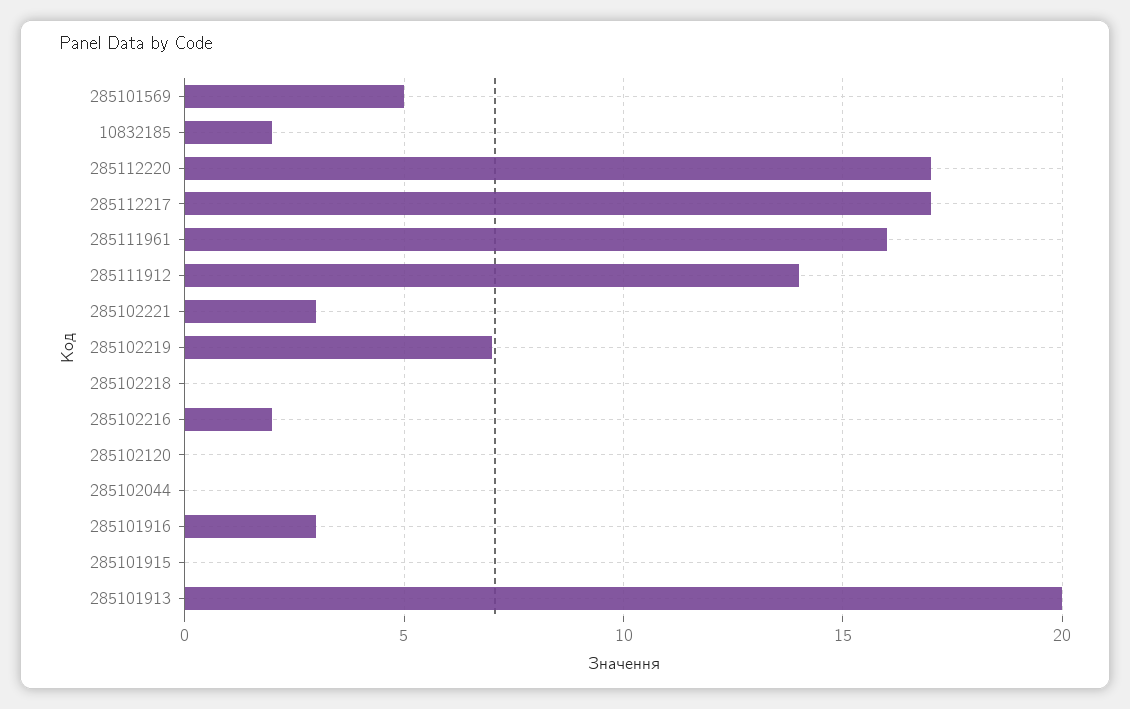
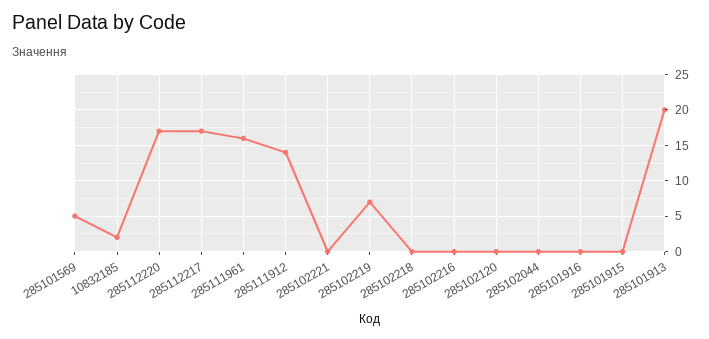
  {
    "285101569": 5,
    "10832185": 2,
    "285112220": 17,
    "285112217": 17,
    "285111961": 16,
    "285111912": 14,
-   "285102221": 3,
+   "285102221": 0,
    "285102219": 7,
    "285102218": 0,
-   "285102216": 2,
+   "285102216": 0,
    "285102120": 0,
    "285102044": 0,
-   "285101916": 3,
+   "285101916": 0,
    "285101915": 0,
    "285101913": 20
  }

